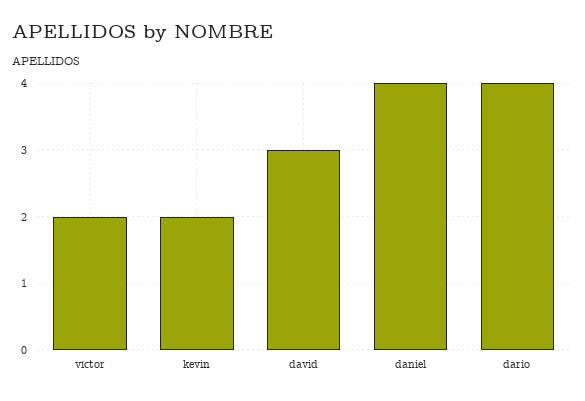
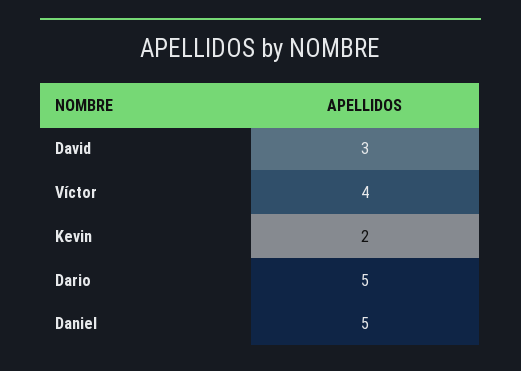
  {
-   "víctor": 2,
+   "víctor": 4,
    "kevin": 2,
    "david": 3,
-   "daniel": 4,
+   "daniel": 5,
-   "dario": 4
+   "dario": 5
  }

